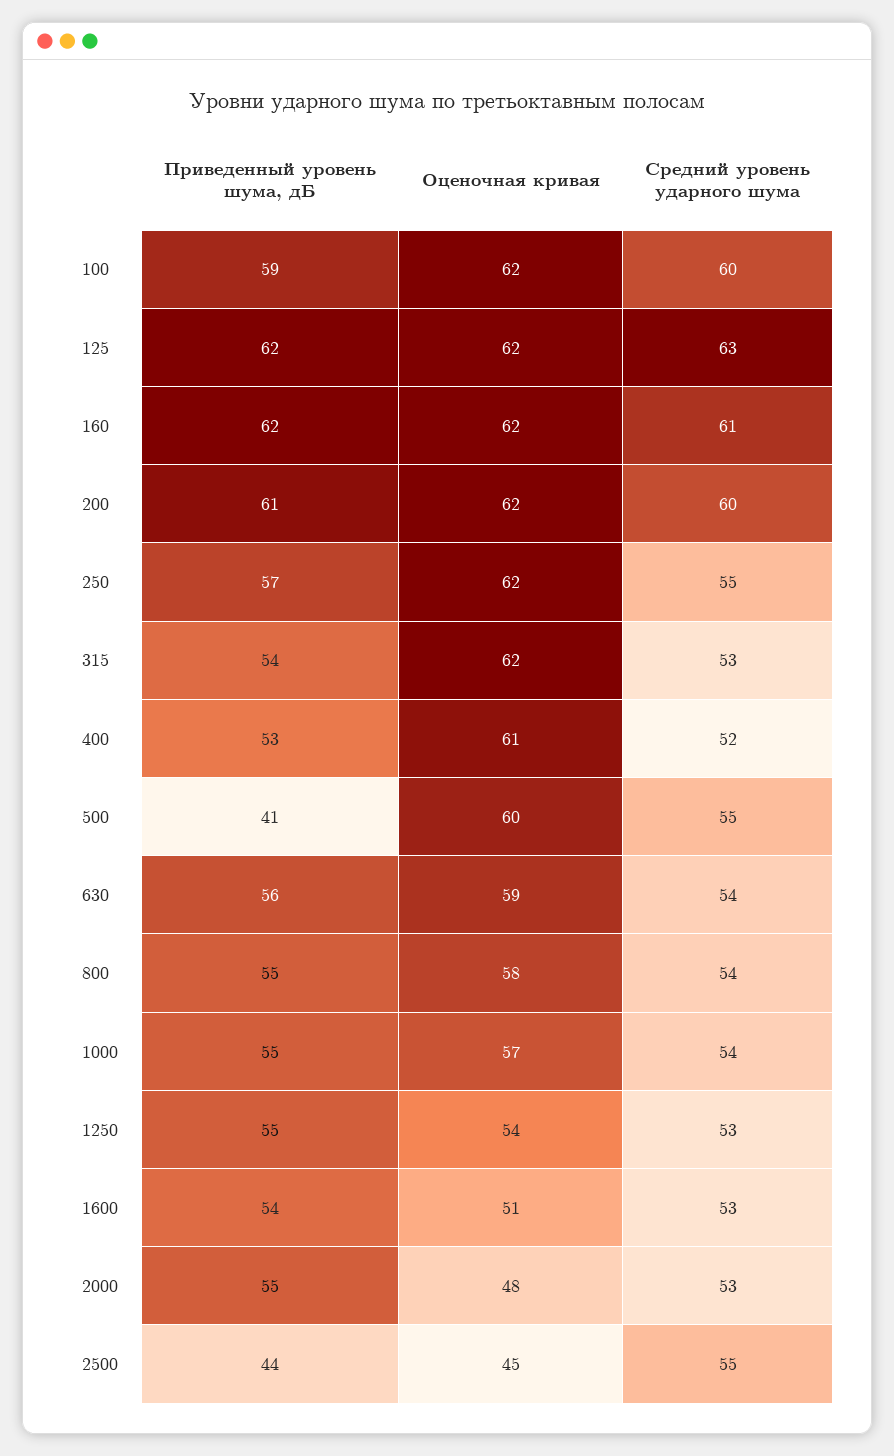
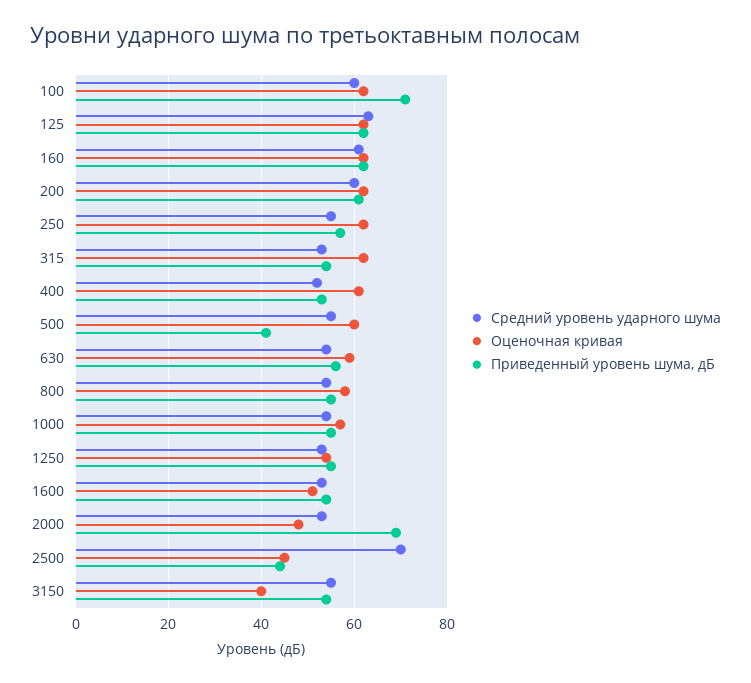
  {
    "Приведенный уровень шума, дБ": {
-     "100": 59,
+     "100": 70,
      "125": 62,
      "160": 62,
      "200": 61,
      "250": 57,
      "315": 54,
      "400": 53,
      "500": 41,
      "630": 56,
      "800": 55,
      "1000": 55,
      "1250": 55,
      "1600": 54,
-     "2000": 55,
+     "2000": 70,
-     "2500": 44
+     "2500": 44,
+     "3150": 55
    },
    "Оценочная кривая": {
      "100": 62,
      "125": 62,
      "160": 62,
      "200": 62,
      "250": 62,
      "315": 62,
      "400": 61,
      "500": 60,
      "630": 59,
      "800": 58,
      "1000": 57,
      "1250": 54,
      "1600": 51,
      "2000": 48,
-     "2500": 45
+     "2500": 45,
+     "3150": 40
    },
    "Средний уровень ударного шума": {
      "100": 60,
      "125": 63,
      "160": 61,
      "200": 60,
      "250": 55,
      "315": 53,
      "400": 52,
      "500": 55,
      "630": 54,
      "800": 54,
      "1000": 54,
      "1250": 53,
      "1600": 53,
      "2000": 53,
-     "2500": 55
+     "2500": 70,
+     "3150": 55
    }
  }

